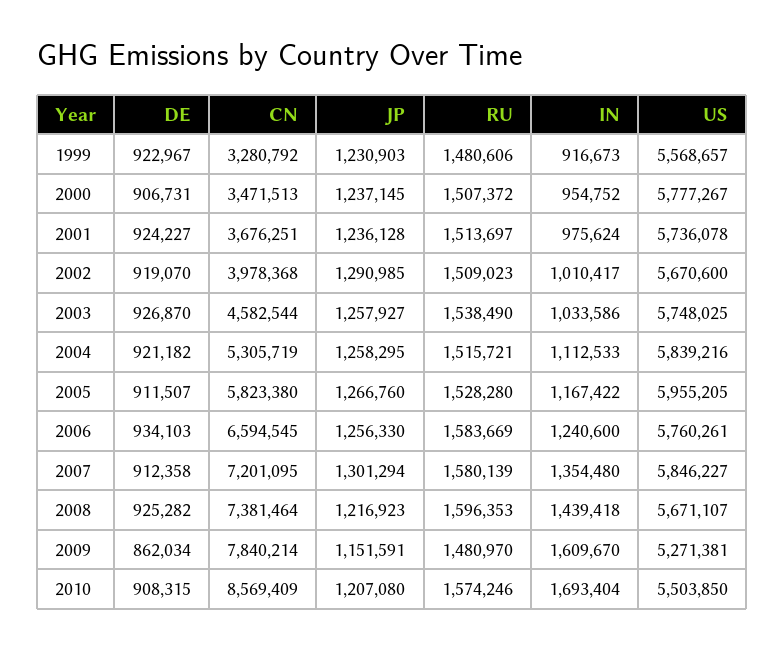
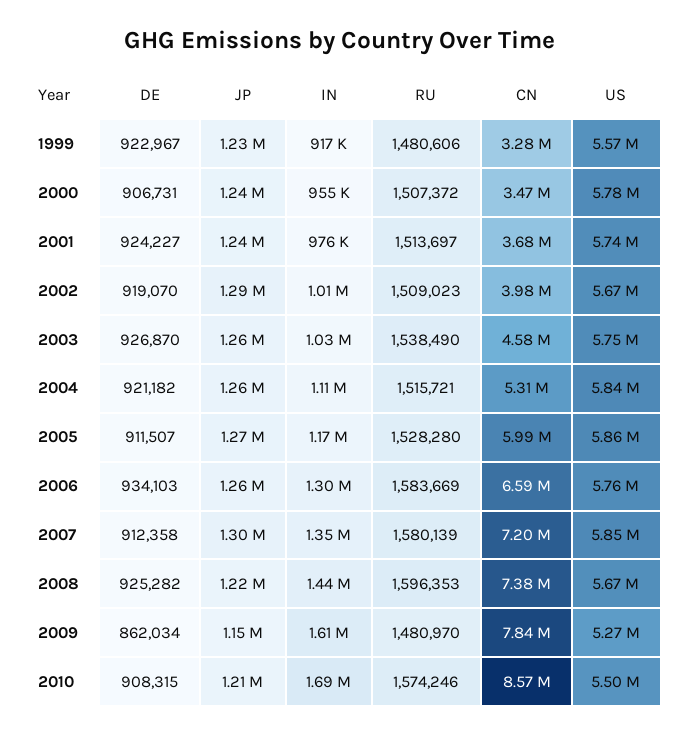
  {
    "DE": {
      "1999": 922967,
      "2000": 906731,
      "2001": 924227,
      "2002": 919070,
      "2003": 926870,
      "2004": 921182,
      "2005": 911507,
      "2006": 934103,
      "2007": 912358,
      "2008": 925282,
      "2009": 862034,
      "2010": 908315
    },
    "CN": {
      "1999": 3280792,
      "2000": 3471513,
      "2001": 3676251,
      "2002": 3978368,
      "2003": 4582544,
      "2004": 5305719,
-     "2005": 5823380,
+     "2005": 5990000,
      "2006": 6594545,
      "2007": 7201095,
      "2008": 7381464,
      "2009": 7840214,
      "2010": 8569409
    },
    "JP": {
      "1999": 1230903,
      "2000": 1237145,
      "2001": 1236128,
      "2002": 1290985,
      "2003": 1257927,
      "2004": 1258295,
      "2005": 1266760,
      "2006": 1256330,
      "2007": 1301294,
      "2008": 1216923,
      "2009": 1151591,
      "2010": 1207080
    },
    "RU": {
      "1999": 1480606,
      "2000": 1507372,
      "2001": 1513697,
      "2002": 1509023,
      "2003": 1538490,
      "2004": 1515721,
      "2005": 1528280,
      "2006": 1583669,
      "2007": 1580139,
      "2008": 1596353,
      "2009": 1480970,
      "2010": 1574246
    },
    "IN": {
      "1999": 916673,
      "2000": 954752,
      "2001": 975624,
      "2002": 1010417,
      "2003": 1033586,
      "2004": 1112533,
      "2005": 1167422,
-     "2006": 1240600,
+     "2006": 1300000,
      "2007": 1354480,
      "2008": 1439418,
      "2009": 1609670,
      "2010": 1693404
    },
    "US": {
      "1999": 5568657,
      "2000": 5777267,
      "2001": 5736078,
      "2002": 5670600,
      "2003": 5748025,
      "2004": 5839216,
-     "2005": 5955205,
+     "2005": 5860000,
      "2006": 5760261,
      "2007": 5846227,
      "2008": 5671107,
      "2009": 5271381,
      "2010": 5503850
    }
  }

